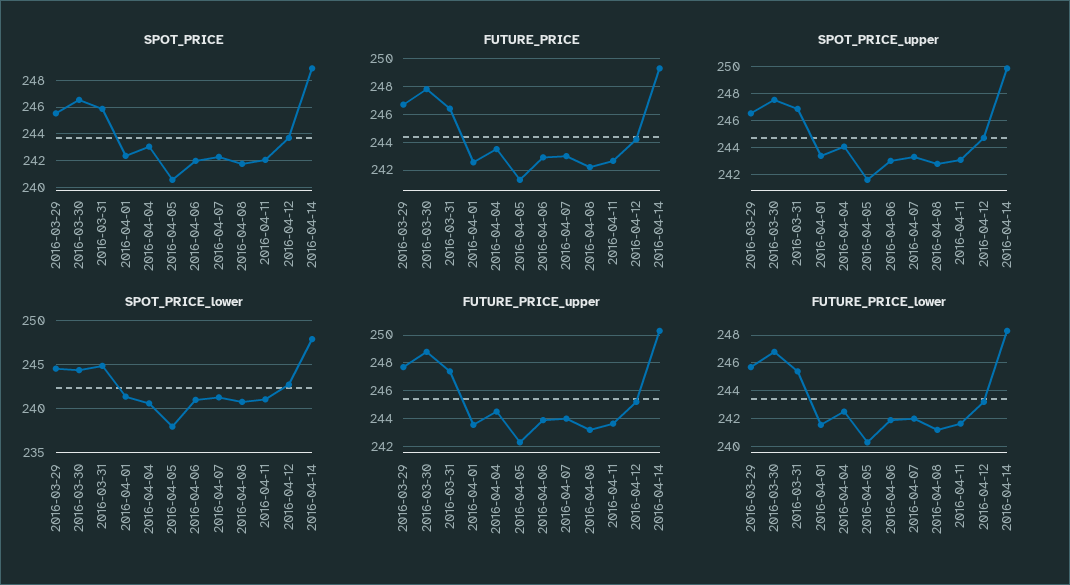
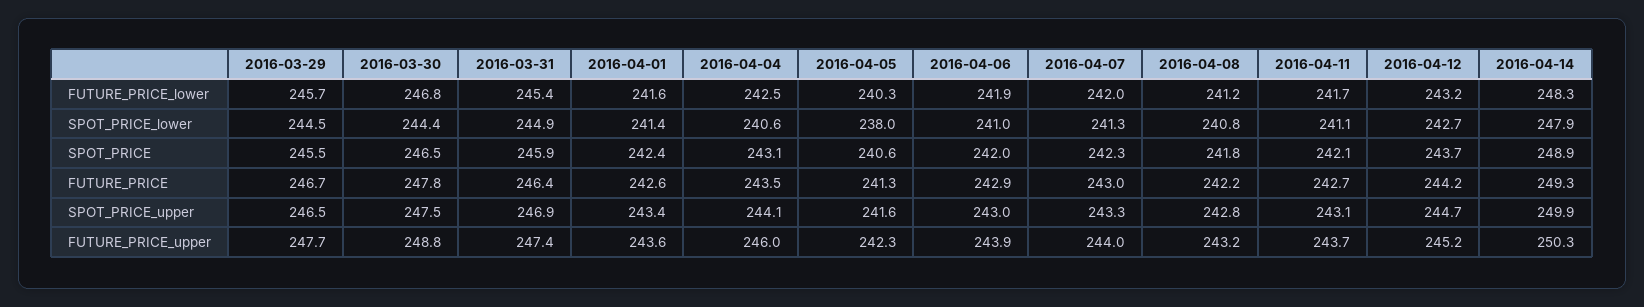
  {
    "SPOT_PRICE": {
      "2016-03-29": 245.5,
      "2016-03-30": 246.5,
      "2016-03-31": 245.9,
      "2016-04-01": 242.4,
      "2016-04-04": 243.1,
      "2016-04-05": 240.6,
      "2016-04-06": 242,
      "2016-04-07": 242.3,
      "2016-04-08": 241.8,
      "2016-04-11": 242.1,
      "2016-04-12": 243.7,
      "2016-04-14": 248.9
    },
    "FUTURE_PRICE": {
      "2016-03-29": 246.7,
      "2016-03-30": 247.8,
      "2016-03-31": 246.4,
      "2016-04-01": 242.6,
      "2016-04-04": 243.5,
      "2016-04-05": 241.3,
      "2016-04-06": 242.9,
      "2016-04-07": 243,
      "2016-04-08": 242.2,
      "2016-04-11": 242.7,
      "2016-04-12": 244.2,
      "2016-04-14": 249.3
    },
    "SPOT_PRICE_upper": {
      "2016-03-29": 246.5,
      "2016-03-30": 247.5,
      "2016-03-31": 246.9,
      "2016-04-01": 243.4,
      "2016-04-04": 244.1,
      "2016-04-05": 241.6,
      "2016-04-06": 243,
      "2016-04-07": 243.3,
      "2016-04-08": 242.8,
      "2016-04-11": 243.1,
      "2016-04-12": 244.7,
      "2016-04-14": 249.9
    },
    "SPOT_PRICE_lower": {
      "2016-03-29": 244.5,
      "2016-03-30": 244.4,
      "2016-03-31": 244.9,
      "2016-04-01": 241.4,
      "2016-04-04": 240.6,
      "2016-04-05": 238,
      "2016-04-06": 241,
      "2016-04-07": 241.3,
      "2016-04-08": 240.8,
      "2016-04-11": 241.1,
      "2016-04-12": 242.7,
      "2016-04-14": 247.9
    },
    "FUTURE_PRICE_upper": {
      "2016-03-29": 247.7,
      "2016-03-30": 248.8,
      "2016-03-31": 247.4,
      "2016-04-01": 243.6,
-     "2016-04-04": 244.5,
+     "2016-04-04": 246,
      "2016-04-05": 242.3,
      "2016-04-06": 243.9,
      "2016-04-07": 244,
      "2016-04-08": 243.2,
      "2016-04-11": 243.7,
      "2016-04-12": 245.2,
      "2016-04-14": 250.3
    },
    "FUTURE_PRICE_lower": {
      "2016-03-29": 245.7,
      "2016-03-30": 246.8,
      "2016-03-31": 245.4,
      "2016-04-01": 241.6,
      "2016-04-04": 242.5,
      "2016-04-05": 240.3,
      "2016-04-06": 241.9,
      "2016-04-07": 242,
      "2016-04-08": 241.2,
      "2016-04-11": 241.7,
      "2016-04-12": 243.2,
      "2016-04-14": 248.3
    }
  }

